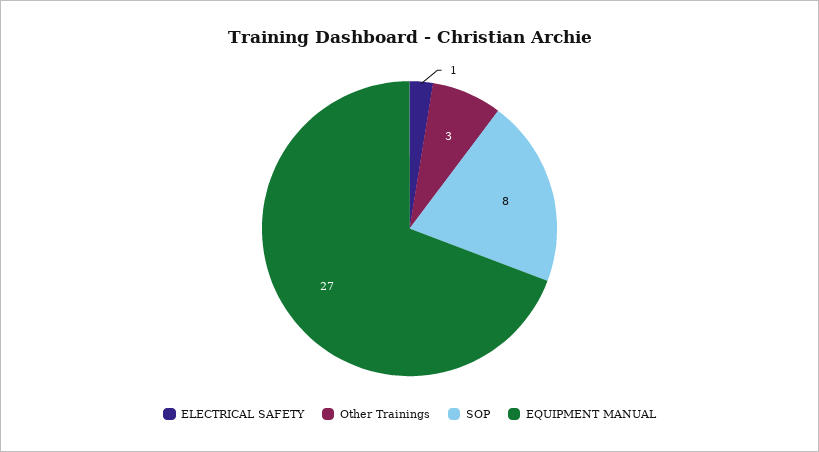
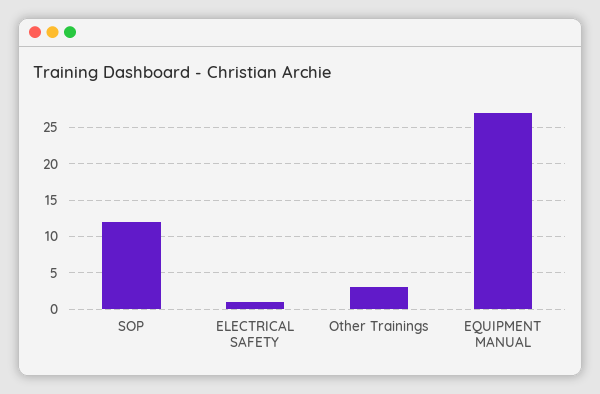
  {
    "ELECTRICAL SAFETY": 1,
    "Other Trainings": 3,
-   "SOP": 8,
+   "SOP": 12,
    "EQUIPMENT MANUAL": 27
  }

